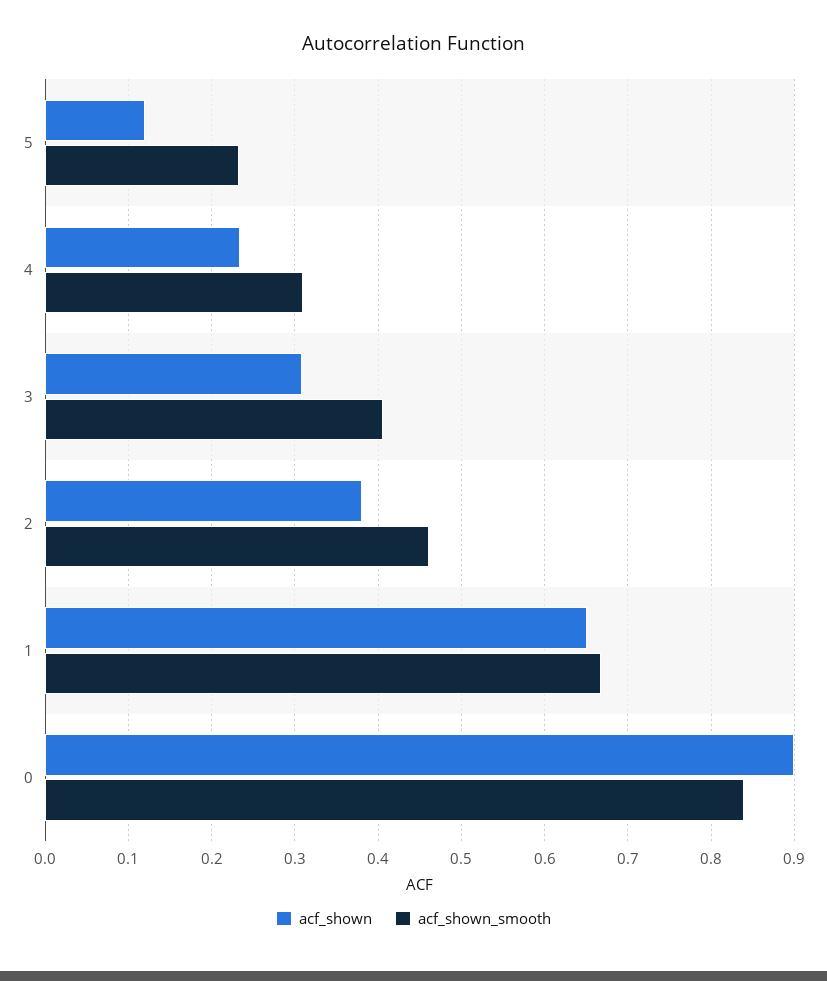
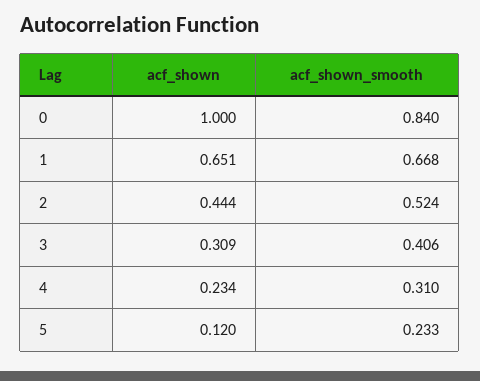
  {
    "acf_shown": {
      "5": 0.12,
      "4": 0.234,
      "3": 0.309,
-     "2": 0.38,
+     "2": 0.444,
      "1": 0.651,
-     "0": 0.9
+     "0": 1
    },
    "acf_shown_smooth": {
      "5": 0.233,
      "4": 0.31,
      "3": 0.406,
-     "2": 0.46,
+     "2": 0.524,
      "1": 0.668,
      "0": 0.84
    }
  }

